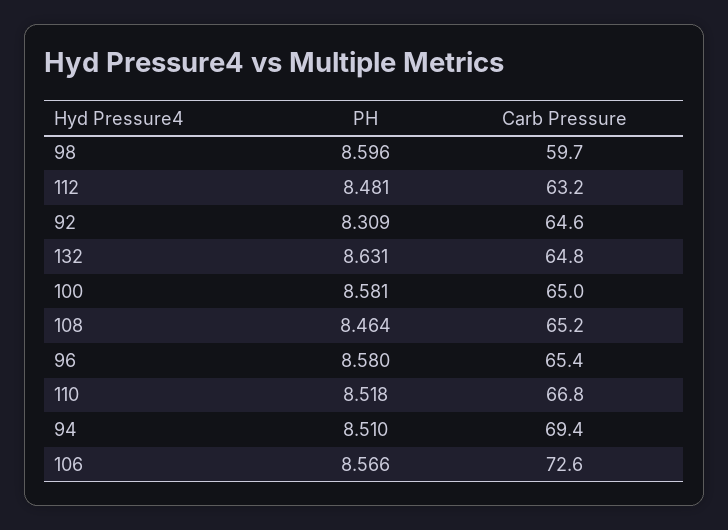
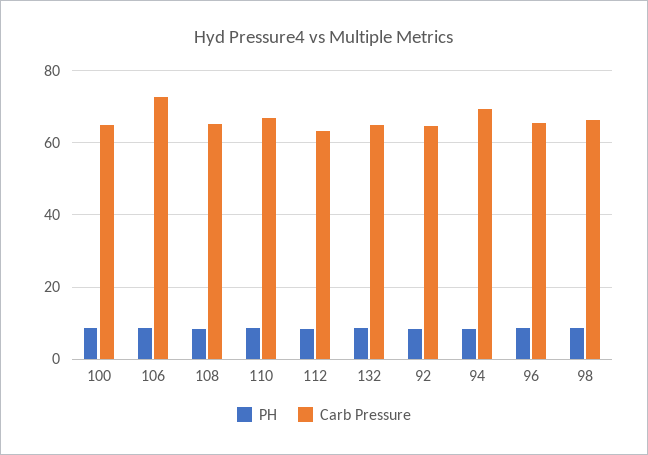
  {
    "PH": {
      "98": 8.596,
      "112": 8.481,
      "92": 8.309,
      "132": 8.631,
      "100": 8.581,
      "108": 8.464,
      "96": 8.58,
      "110": 8.518,
      "94": 8.51,
      "106": 8.566
    },
    "Carb Pressure": {
-     "98": 59.7,
+     "98": 66,
      "112": 63.2,
      "92": 64.6,
      "132": 64.8,
      "100": 65,
      "108": 65.2,
      "96": 65.4,
      "110": 66.8,
      "94": 69.4,
      "106": 72.6
    }
  }

